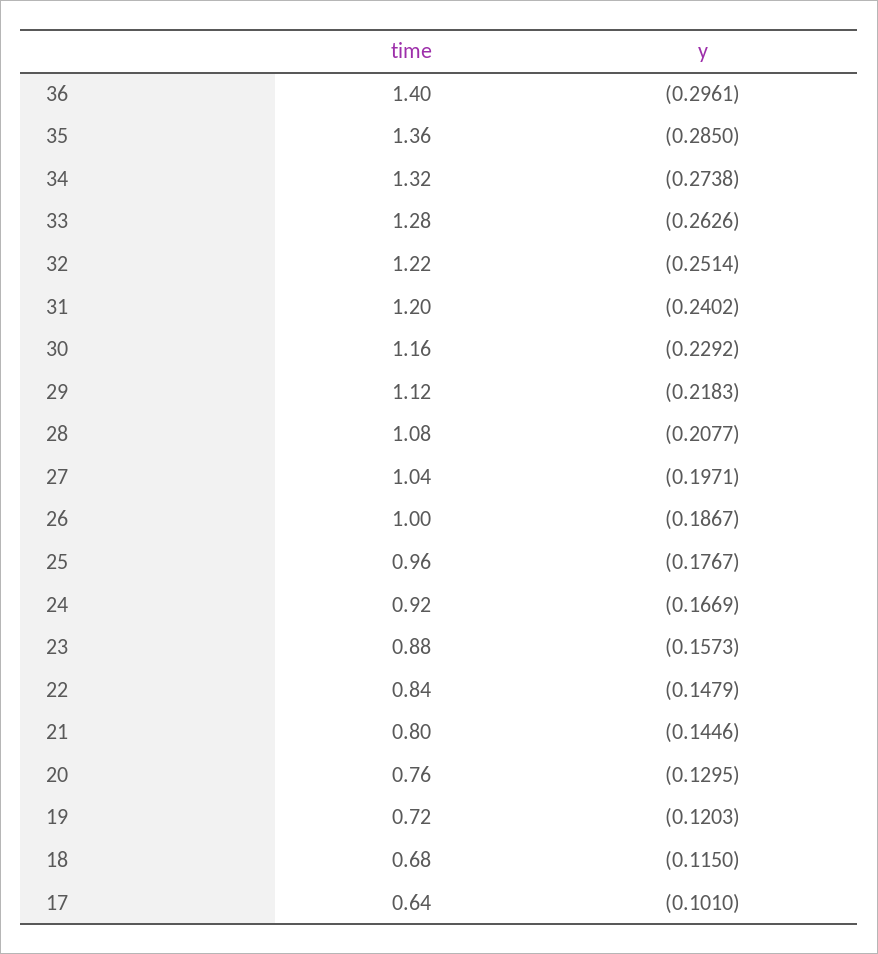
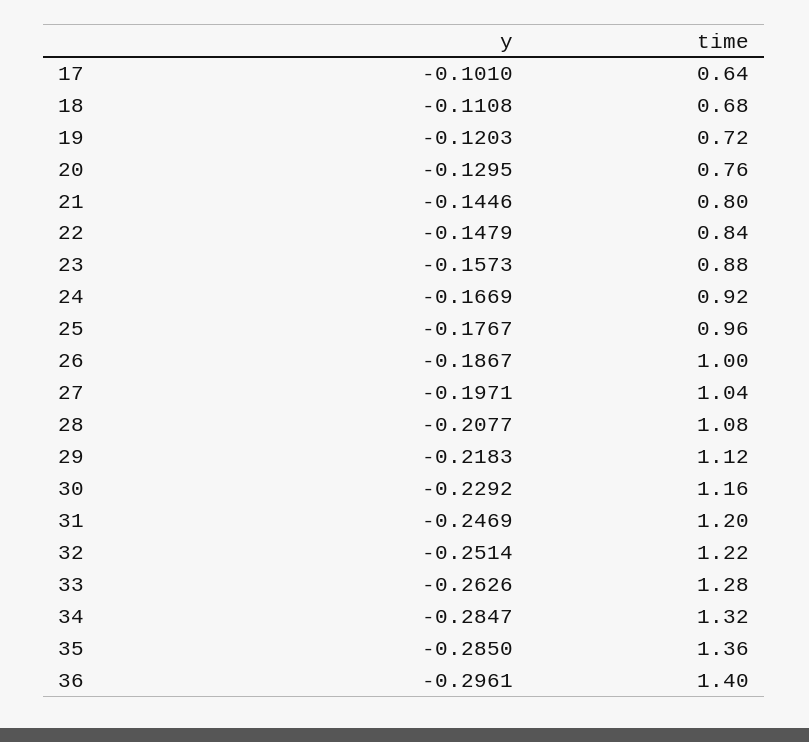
  {
    "time": {
      "36": 1.4,
      "35": 1.36,
      "34": 1.32,
      "33": 1.28,
      "32": 1.22,
      "31": 1.2,
      "30": 1.16,
      "29": 1.12,
      "28": 1.08,
      "27": 1.04,
      "26": 1,
      "25": 0.96,
      "24": 0.92,
      "23": 0.88,
      "22": 0.84,
      "21": 0.8,
      "20": 0.76,
      "19": 0.72,
      "18": 0.68,
      "17": 0.64
    },
    "y": {
      "36": -0.2961,
      "35": -0.285,
-     "34": -0.2738,
+     "34": -0.2847,
      "33": -0.2626,
      "32": -0.2514,
-     "31": -0.2402,
+     "31": -0.2469,
      "30": -0.2292,
      "29": -0.2183,
      "28": -0.2077,
      "27": -0.1971,
      "26": -0.1867,
      "25": -0.1767,
      "24": -0.1669,
      "23": -0.1573,
      "22": -0.1479,
      "21": -0.1446,
      "20": -0.1295,
      "19": -0.1203,
-     "18": -0.115,
+     "18": -0.1108,
      "17": -0.101
    }
  }

